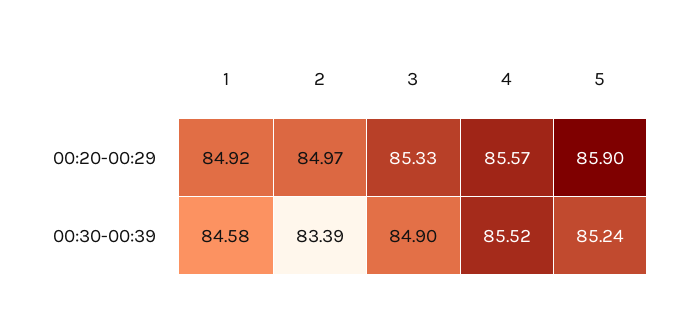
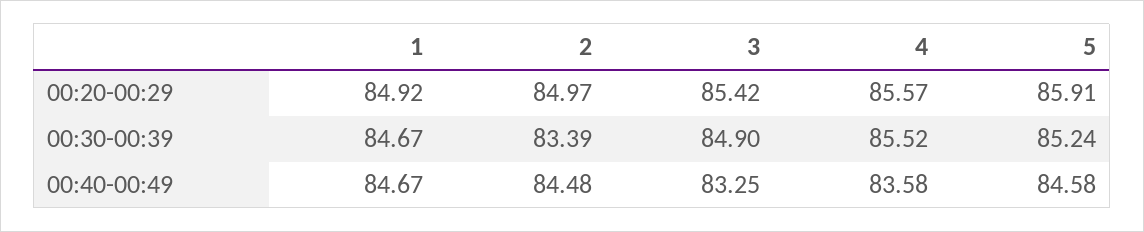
  {
    "1": {
      "00:20-00:29": 84.92,
-     "00:30-00:39": 84.58
+     "00:30-00:39": 84.67,
+     "00:40-00:49": 84.67
    },
    "2": {
      "00:20-00:29": 84.97,
-     "00:30-00:39": 83.39
+     "00:30-00:39": 83.39,
+     "00:40-00:49": 84.48
    },
    "3": {
-     "00:20-00:29": 85.33,
+     "00:20-00:29": 85.42,
-     "00:30-00:39": 84.9
+     "00:30-00:39": 84.9,
+     "00:40-00:49": 83.25
    },
    "4": {
      "00:20-00:29": 85.57,
-     "00:30-00:39": 85.52
+     "00:30-00:39": 85.52,
+     "00:40-00:49": 83.58
    },
    "5": {
-     "00:20-00:29": 85.9,
+     "00:20-00:29": 85.91,
-     "00:30-00:39": 85.24
+     "00:30-00:39": 85.24,
+     "00:40-00:49": 84.58
    }
  }

